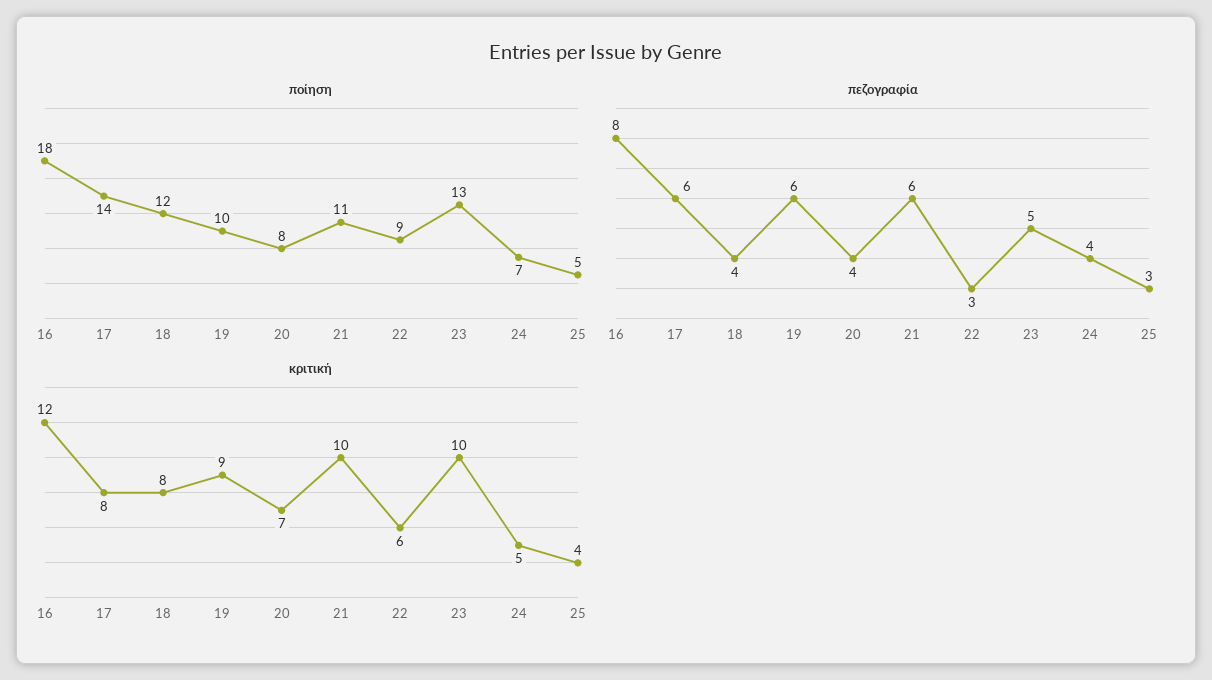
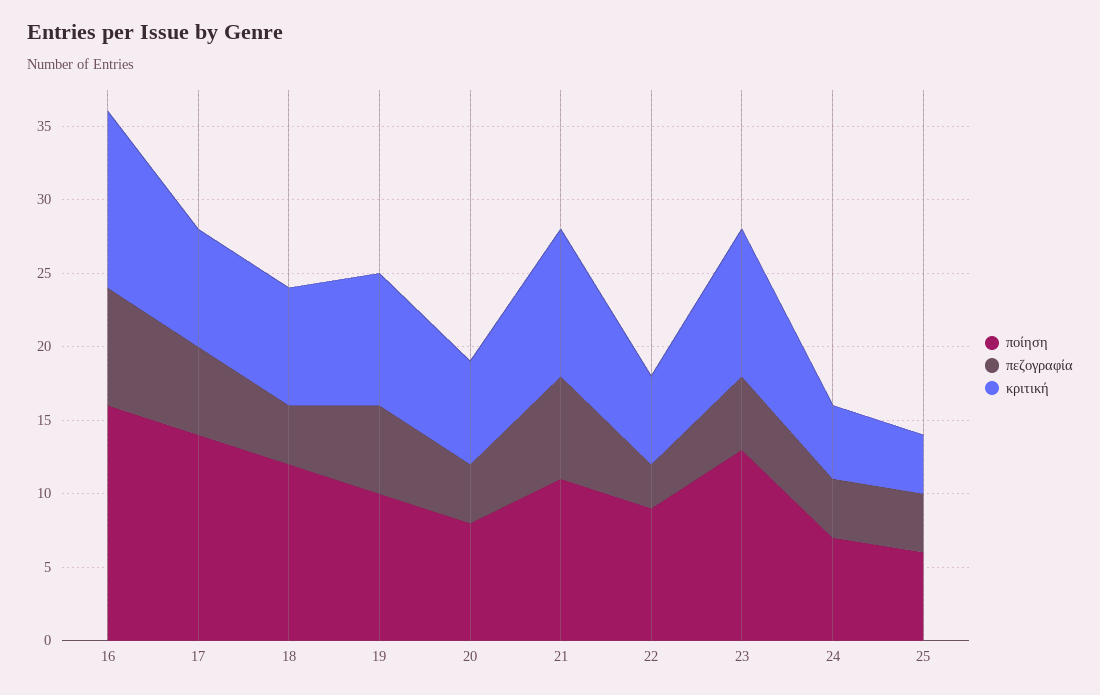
  {
    "ποίηση": {
-     "16": 18,
+     "16": 16,
      "17": 14,
      "18": 12,
      "19": 10,
      "20": 8,
      "21": 11,
      "22": 9,
      "23": 13,
      "24": 7,
-     "25": 5
+     "25": 6
    },
    "πεζογραφία": {
      "16": 8,
      "17": 6,
      "18": 4,
      "19": 6,
      "20": 4,
-     "21": 6,
+     "21": 7,
      "22": 3,
      "23": 5,
      "24": 4,
-     "25": 3
+     "25": 4
    },
    "κριτική": {
      "16": 12,
      "17": 8,
      "18": 8,
      "19": 9,
      "20": 7,
      "21": 10,
      "22": 6,
      "23": 10,
      "24": 5,
      "25": 4
    }
  }

